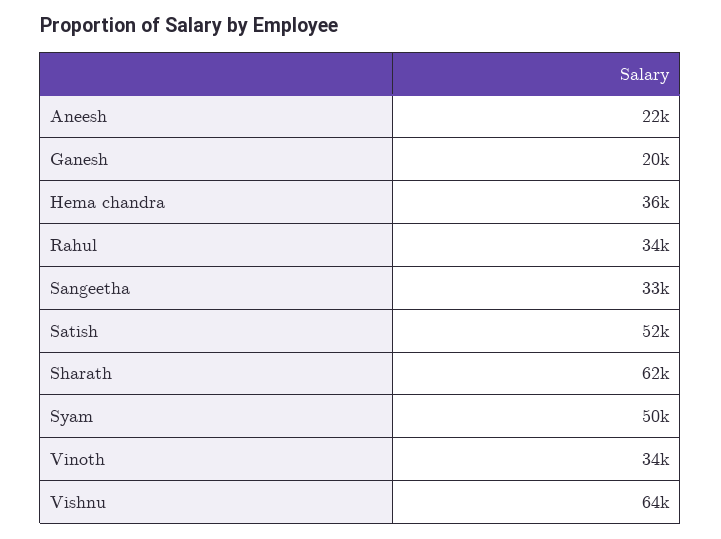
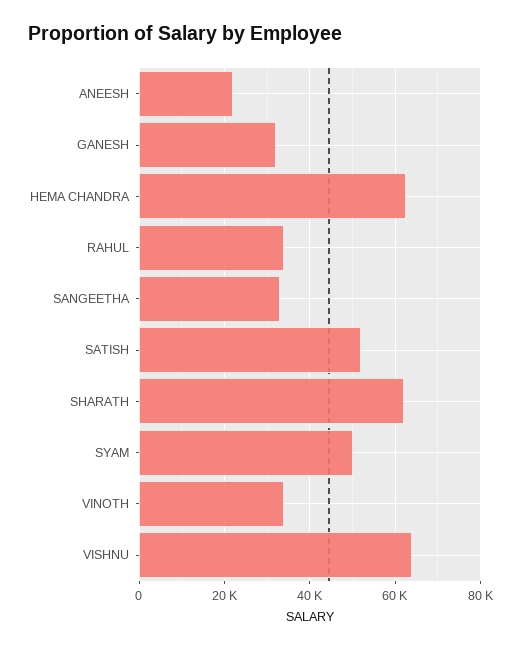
  {
    "Aneesh": 22000,
-   "Ganesh": 20000,
+   "Ganesh": 32000,
-   "Hema chandra": 36000,
+   "Hema chandra": 62000,
    "Rahul": 34000,
    "Sangeetha": 33000,
    "Satish": 52000,
    "Sharath": 62000,
    "Syam": 50000,
    "Vinoth": 34000,
    "Vishnu": 64000
  }

